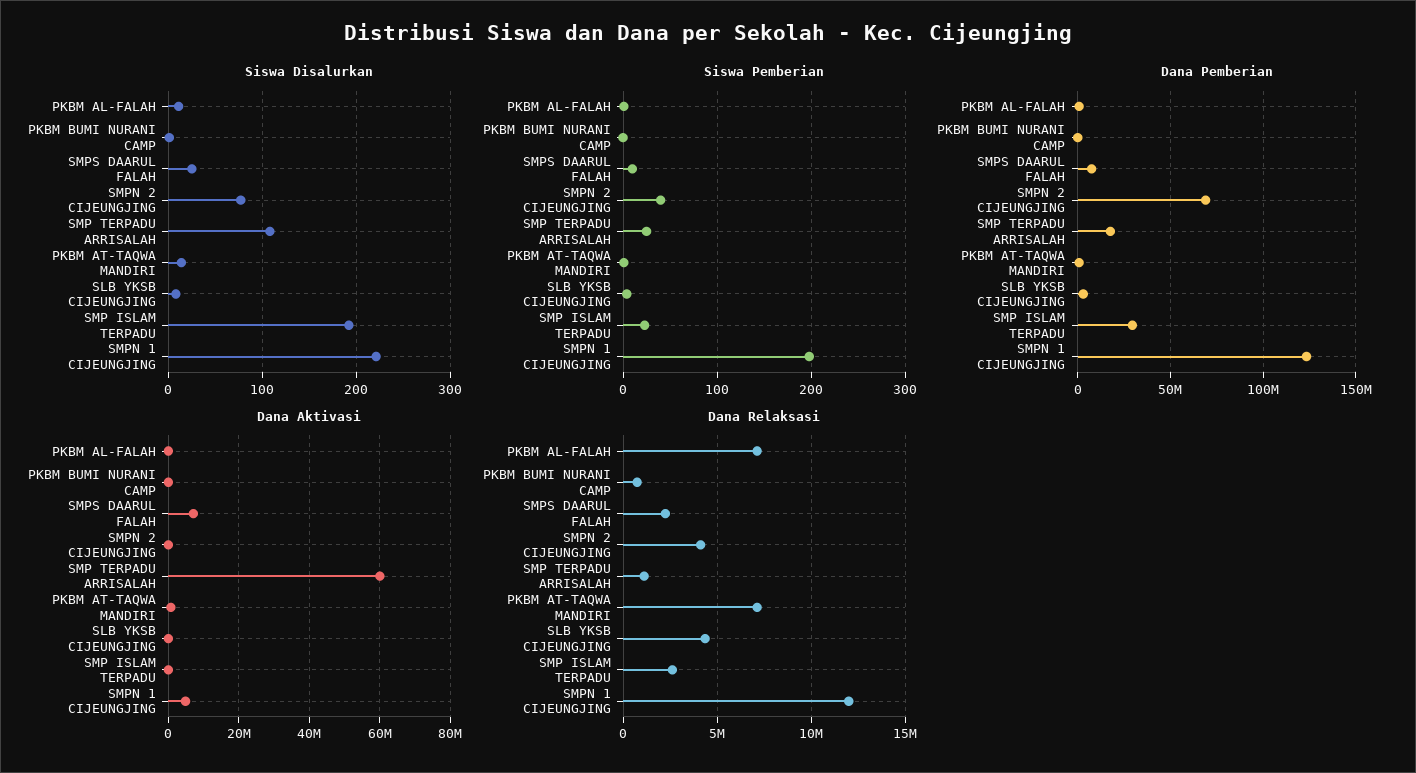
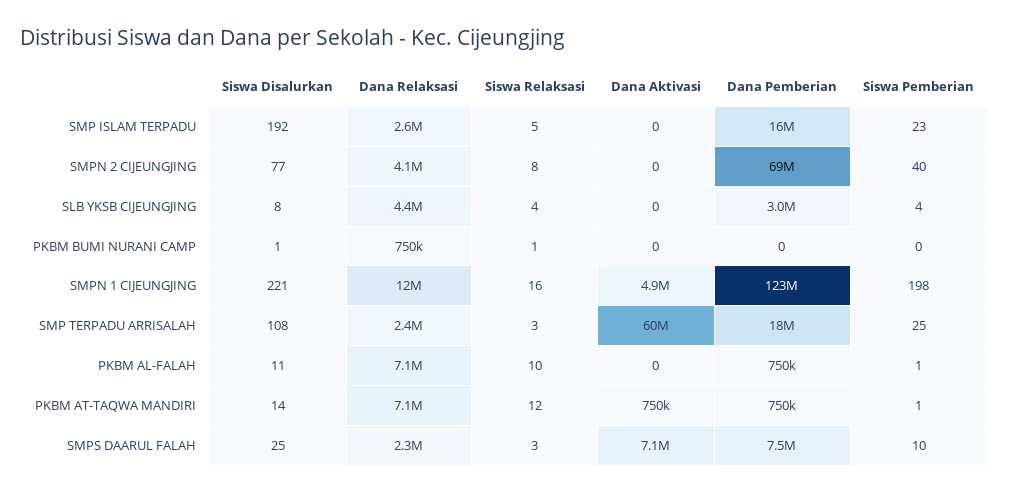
  {
    "Siswa Disalurkan": {
      "PKBM AL-FALAH": 11,
      "PKBM BUMI NURANI CAMP": 1,
      "SMPS DAARUL FALAH": 25,
      "SMPN 2 CIJEUNGJING": 77,
      "SMP TERPADU ARRISALAH": 108,
      "PKBM AT-TAQWA MANDIRI": 14,
      "SLB YKSB CIJEUNGJING": 8,
      "SMP ISLAM TERPADU": 192,
      "SMPN 1 CIJEUNGJING": 221
    },
    "Siswa Pemberian": {
      "PKBM AL-FALAH": 1,
      "PKBM BUMI NURANI CAMP": 0,
      "SMPS DAARUL FALAH": 10,
      "SMPN 2 CIJEUNGJING": 40,
      "SMP TERPADU ARRISALAH": 25,
      "PKBM AT-TAQWA MANDIRI": 1,
      "SLB YKSB CIJEUNGJING": 4,
      "SMP ISLAM TERPADU": 23,
      "SMPN 1 CIJEUNGJING": 198
    },
    "Dana Pemberian": {
      "PKBM AL-FALAH": 750000,
      "PKBM BUMI NURANI CAMP": 0,
      "SMPS DAARUL FALAH": 7500000,
      "SMPN 2 CIJEUNGJING": 69000000,
      "SMP TERPADU ARRISALAH": 18000000,
      "PKBM AT-TAQWA MANDIRI": 750000,
      "SLB YKSB CIJEUNGJING": 3000000,
-     "SMP ISLAM TERPADU": 30000000,
+     "SMP ISLAM TERPADU": 16000000,
      "SMPN 1 CIJEUNGJING": 123000000
    },
    "Dana Aktivasi": {
      "PKBM AL-FALAH": 0,
      "PKBM BUMI NURANI CAMP": 0,
      "SMPS DAARUL FALAH": 7100000,
      "SMPN 2 CIJEUNGJING": 0,
      "SMP TERPADU ARRISALAH": 60000000,
      "PKBM AT-TAQWA MANDIRI": 750000,
      "SLB YKSB CIJEUNGJING": 0,
      "SMP ISLAM TERPADU": 0,
      "SMPN 1 CIJEUNGJING": 4900000
    },
    "Dana Relaksasi": {
      "PKBM AL-FALAH": 7100000,
      "PKBM BUMI NURANI CAMP": 750000,
      "SMPS DAARUL FALAH": 2300000,
      "SMPN 2 CIJEUNGJING": 4100000,
-     "SMP TERPADU ARRISALAH": 1000000,
+     "SMP TERPADU ARRISALAH": 2400000,
      "PKBM AT-TAQWA MANDIRI": 7100000,
      "SLB YKSB CIJEUNGJING": 4400000,
      "SMP ISLAM TERPADU": 2600000,
      "SMPN 1 CIJEUNGJING": 12000000
-   }
+   },
+   "Siswa Relaksasi": {
+     "SMP ISLAM TERPADU": 5,
+     "SMPN 2 CIJEUNGJING": 8,
+     "SLB YKSB CIJEUNGJING": 4,
+     "PKBM BUMI NURANI CAMP": 1,
+     "SMPN 1 CIJEUNGJING": 16,
+     "SMP TERPADU ARRISALAH": 3,
+     "PKBM AL-FALAH": 10,
+     "PKBM AT-TAQWA MANDIRI": 12,
+     "SMPS DAARUL FALAH": 3
+   }
  }

